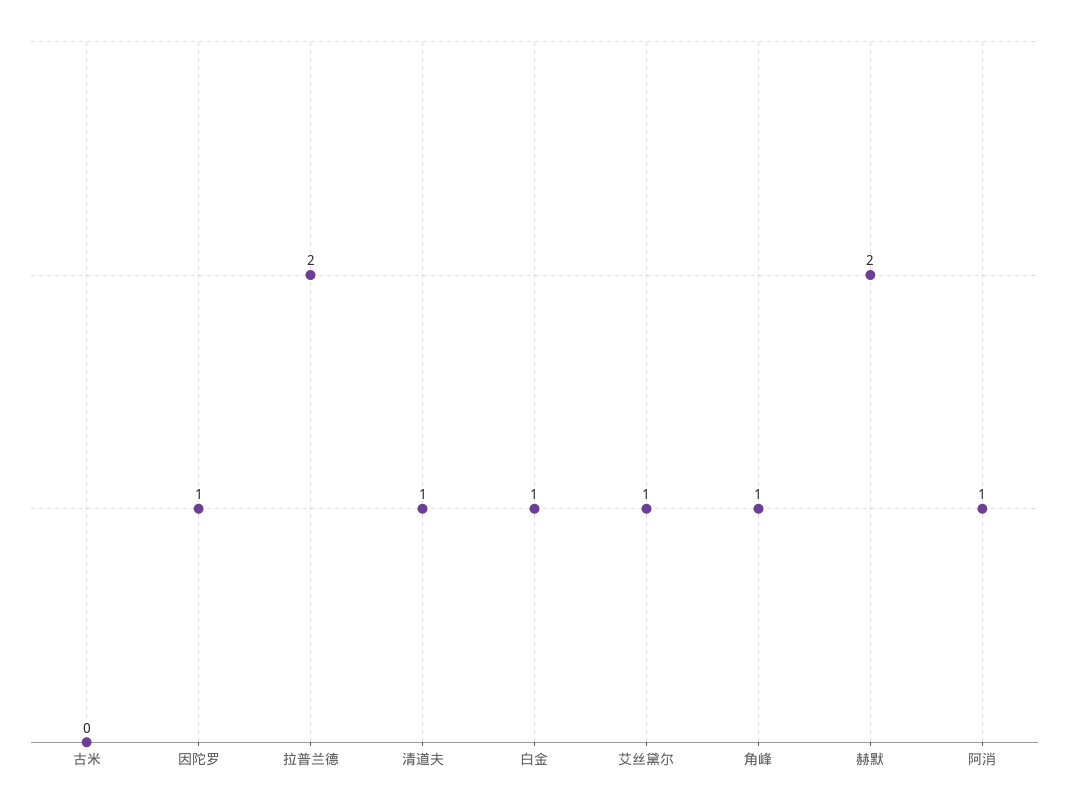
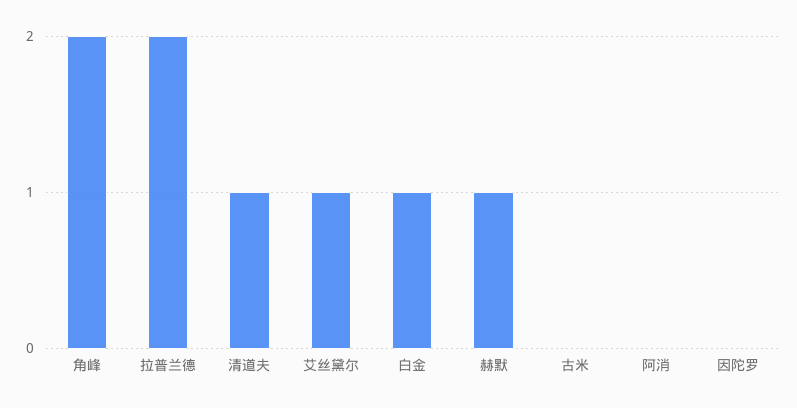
  {
    "古米": 0,
-   "因陀罗": 1,
+   "因陀罗": 0,
    "拉普兰德": 2,
    "清道夫": 1,
    "白金": 1,
    "艾丝黛尔": 1,
-   "角峰": 1,
+   "角峰": 2,
-   "赫默": 2,
+   "赫默": 1,
-   "阿消": 1
+   "阿消": 0
  }

